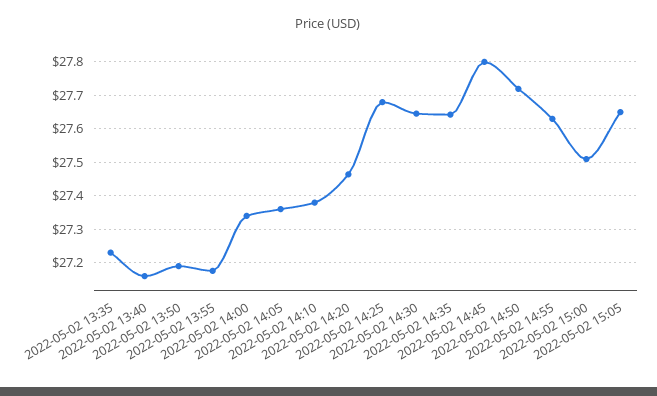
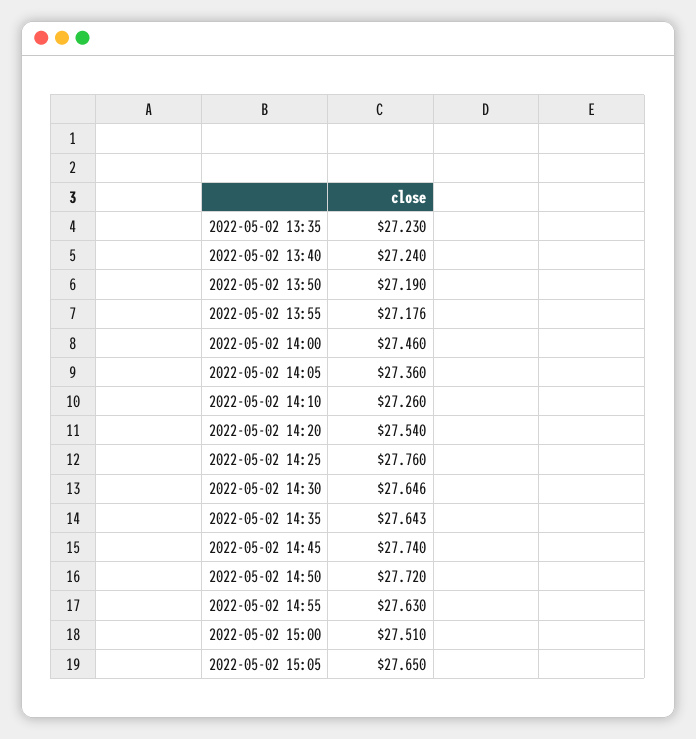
  {
    "2022-05-02 13:35": 27.23,
-   "2022-05-02 13:40": 27.16,
+   "2022-05-02 13:40": 27.24,
    "2022-05-02 13:50": 27.19,
    "2022-05-02 13:55": 27.176,
-   "2022-05-02 14:00": 27.34,
+   "2022-05-02 14:00": 27.46,
    "2022-05-02 14:05": 27.36,
-   "2022-05-02 14:10": 27.38,
+   "2022-05-02 14:10": 27.26,
-   "2022-05-02 14:20": 27.46,
+   "2022-05-02 14:20": 27.54,
-   "2022-05-02 14:25": 27.68,
+   "2022-05-02 14:25": 27.76,
    "2022-05-02 14:30": 27.646,
    "2022-05-02 14:35": 27.643,
-   "2022-05-02 14:45": 27.8,
+   "2022-05-02 14:45": 27.74,
    "2022-05-02 14:50": 27.72,
    "2022-05-02 14:55": 27.63,
    "2022-05-02 15:00": 27.51,
    "2022-05-02 15:05": 27.65
  }

